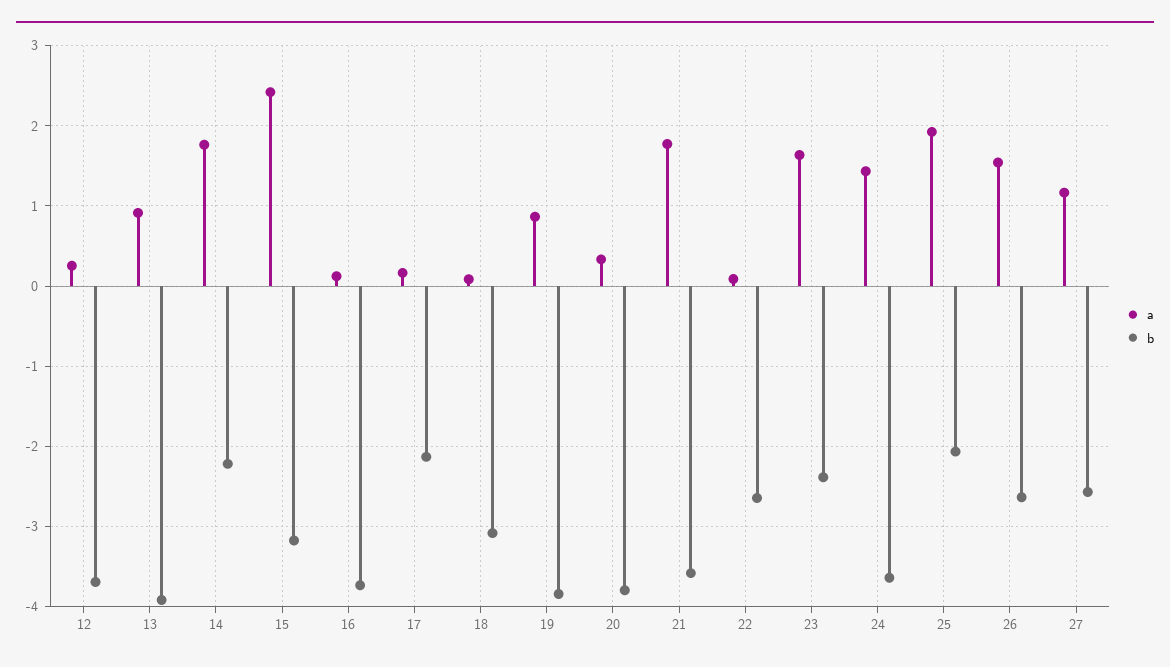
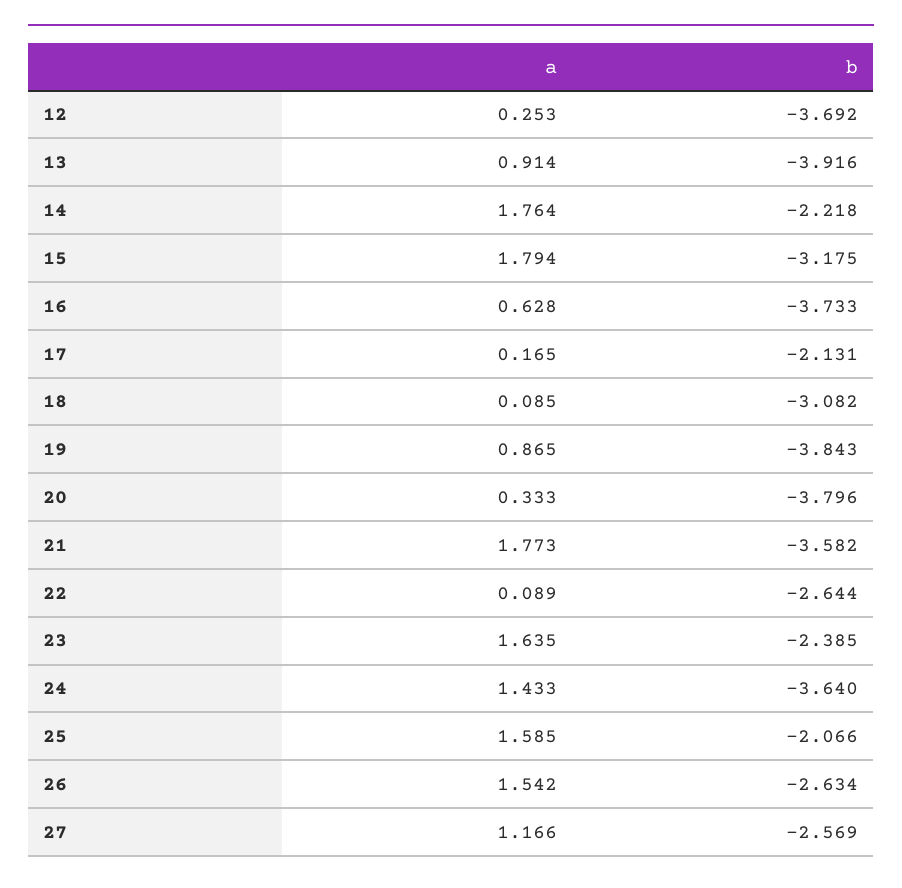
  {
    "a": {
      "12": 0.253,
      "13": 0.914,
      "14": 1.764,
-     "15": 2.4,
+     "15": 1.794,
-     "16": 0.1,
+     "16": 0.628,
      "17": 0.165,
      "18": 0.085,
      "19": 0.865,
      "20": 0.333,
      "21": 1.773,
      "22": 0.089,
      "23": 1.635,
      "24": 1.433,
-     "25": 1.9,
+     "25": 1.585,
      "26": 1.542,
      "27": 1.166
    },
    "b": {
      "12": -3.692,
      "13": -3.916,
      "14": -2.218,
      "15": -3.175,
      "16": -3.733,
      "17": -2.131,
      "18": -3.082,
      "19": -3.843,
      "20": -3.796,
      "21": -3.582,
      "22": -2.644,
      "23": -2.385,
      "24": -3.64,
      "25": -2.066,
      "26": -2.634,
      "27": -2.569
    }
  }

